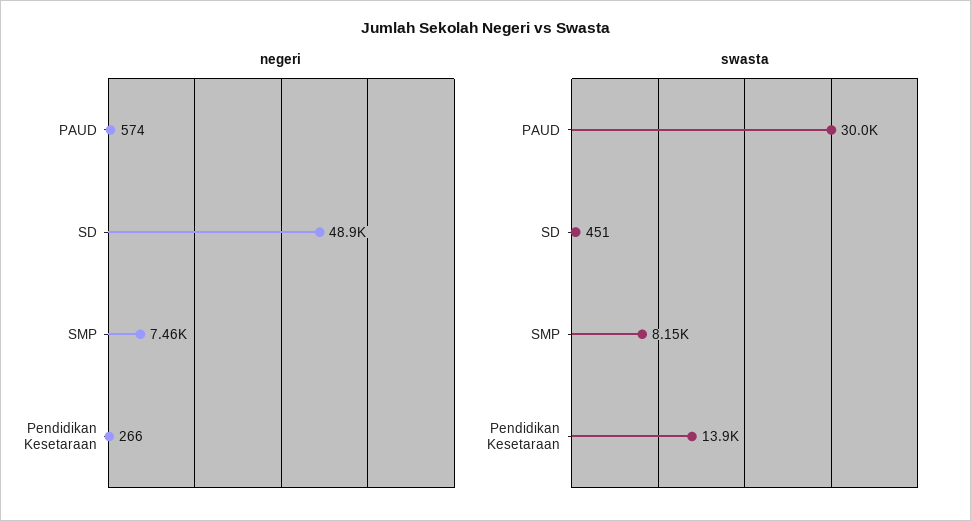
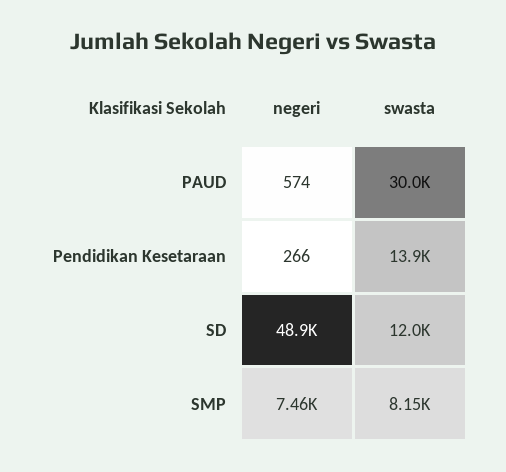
  {
    "negeri": {
      "PAUD": 574,
      "SD": 48900,
      "SMP": 7460,
      "Pendidikan Kesetaraan": 266
    },
    "swasta": {
      "PAUD": 30000,
-     "SD": 451,
+     "SD": 12000,
      "SMP": 8150,
      "Pendidikan Kesetaraan": 13900
    }
  }

